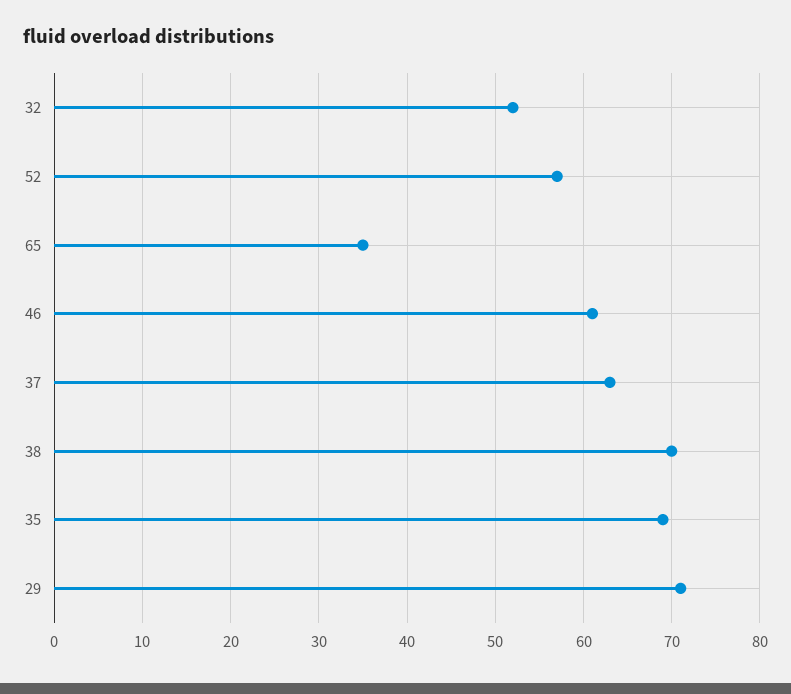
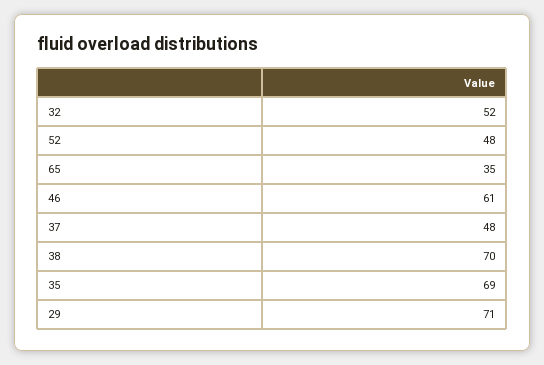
  {
    "32": 52,
-   "52": 57,
+   "52": 48,
    "65": 35,
    "46": 61,
-   "37": 63,
+   "37": 48,
    "38": 70,
    "35": 69,
    "29": 71
  }

